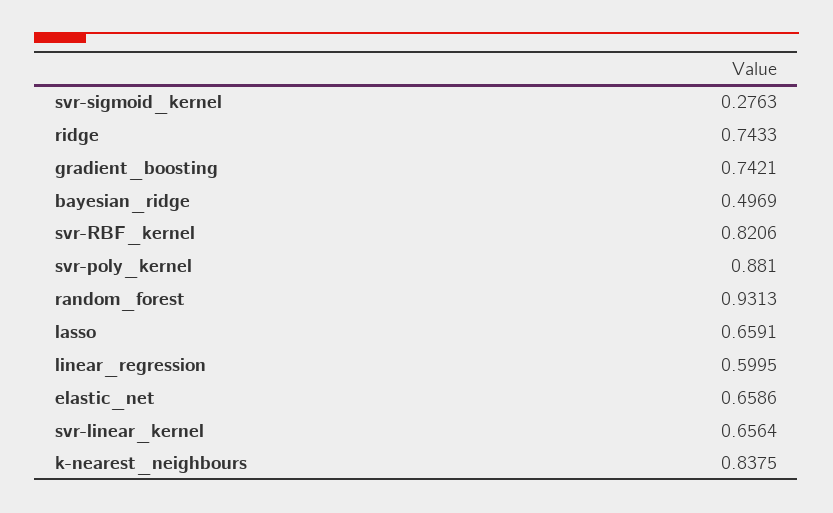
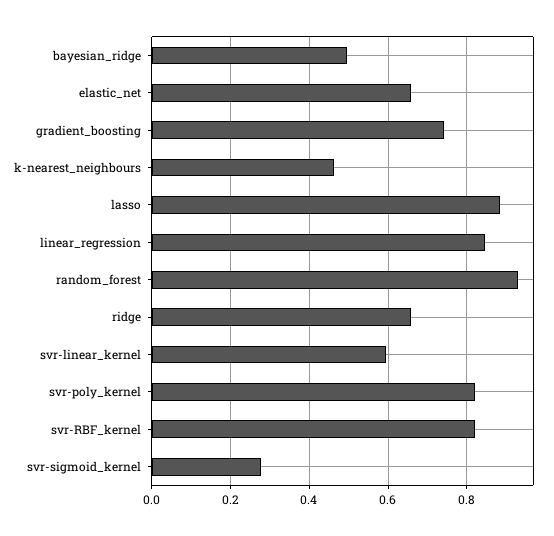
  {
    "svr-sigmoid_kernel": 0.2763,
-   "ridge": 0.7433,
+   "ridge": 0.66,
    "gradient_boosting": 0.7421,
    "bayesian_ridge": 0.4969,
    "svr-RBF_kernel": 0.8206,
-   "svr-poly_kernel": 0.881,
+   "svr-poly_kernel": 0.82,
    "random_forest": 0.9313,
-   "lasso": 0.6591,
+   "lasso": 0.88,
-   "linear_regression": 0.5995,
+   "linear_regression": 0.84,
    "elastic_net": 0.6586,
-   "svr-linear_kernel": 0.6564,
+   "svr-linear_kernel": 0.6,
-   "k-nearest_neighbours": 0.8375
+   "k-nearest_neighbours": 0.46
  }

